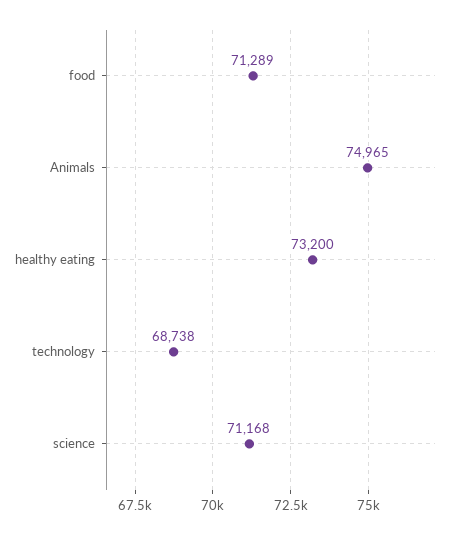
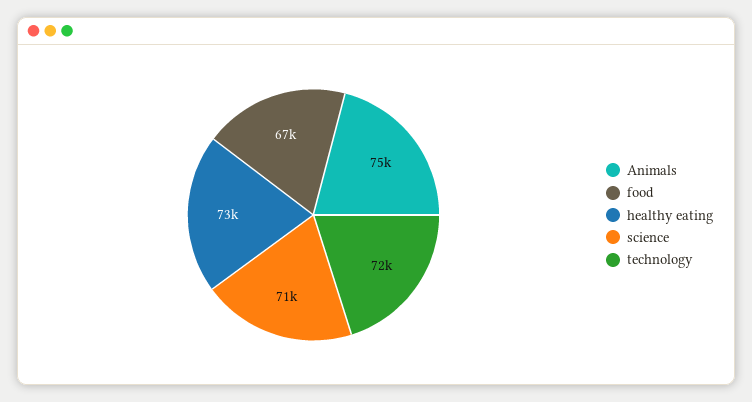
  {
-   "food": 71289,
+   "food": 67000,
    "Animals": 74965,
    "healthy eating": 73200,
-   "technology": 68738,
+   "technology": 72000,
    "science": 71168
  }

